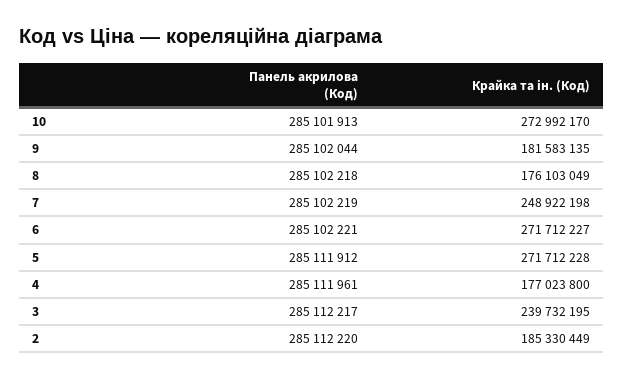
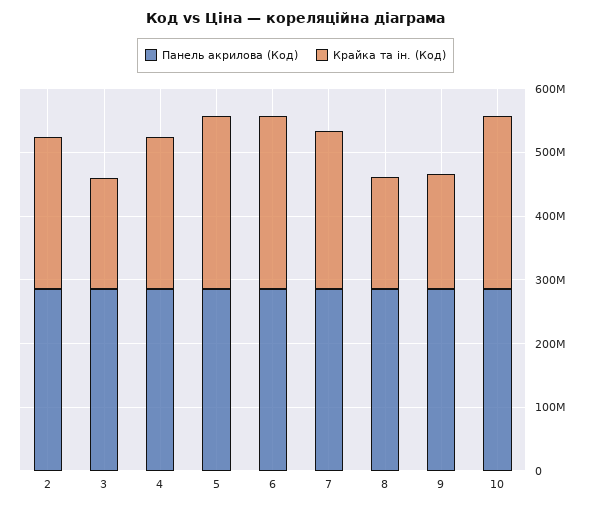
  {
    "Панель акрилова (Код)": {
      "10": 285101913,
      "9": 285102044,
      "8": 285102218,
      "7": 285102219,
      "6": 285102221,
      "5": 285111912,
      "4": 285111961,
      "3": 285112217,
      "2": 285112220
    },
    "Крайка та ін. (Код)": {
      "10": 272992170,
      "9": 181583135,
      "8": 176103049,
      "7": 248922198,
      "6": 271712227,
      "5": 271712228,
-     "4": 177023800,
+     "4": 240000000,
-     "3": 239732195,
+     "3": 180000000,
-     "2": 185330449
+     "2": 240000000
    }
  }

